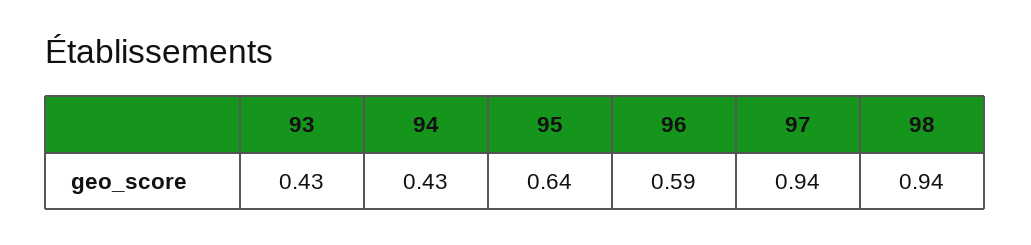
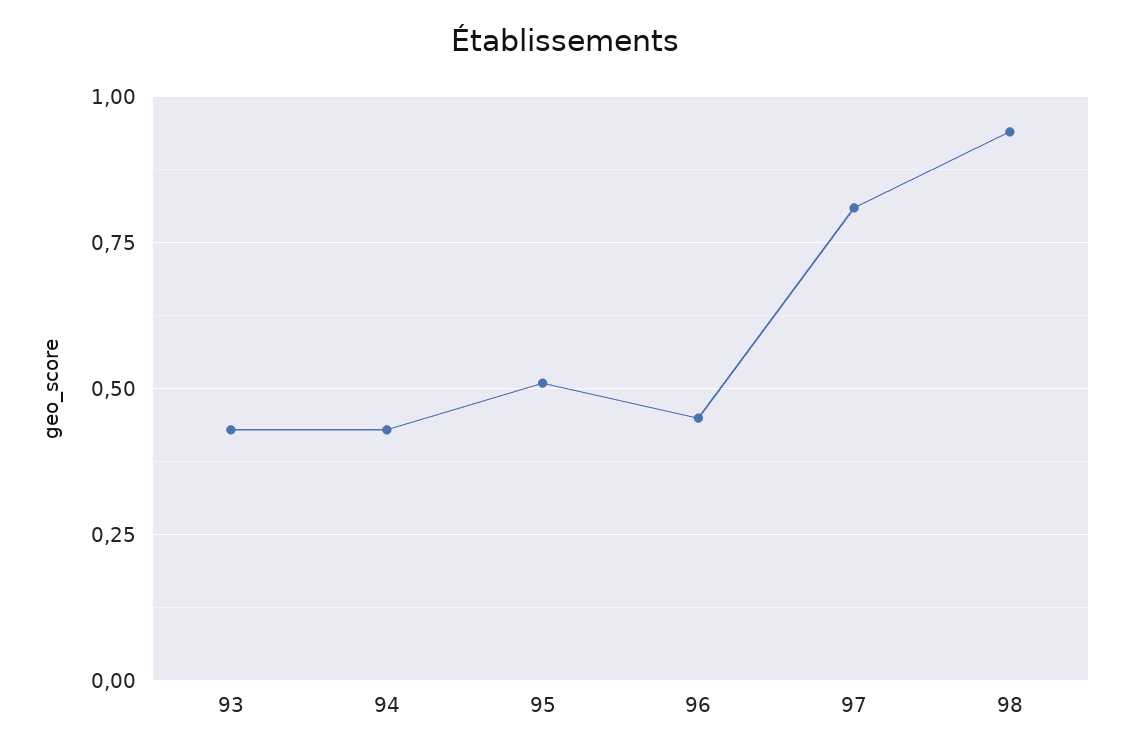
  {
    "93": 0.43,
    "94": 0.43,
-   "95": 0.64,
+   "95": 0.5,
-   "96": 0.59,
+   "96": 0.45,
-   "97": 0.94,
+   "97": 0.8,
    "98": 0.94
  }

